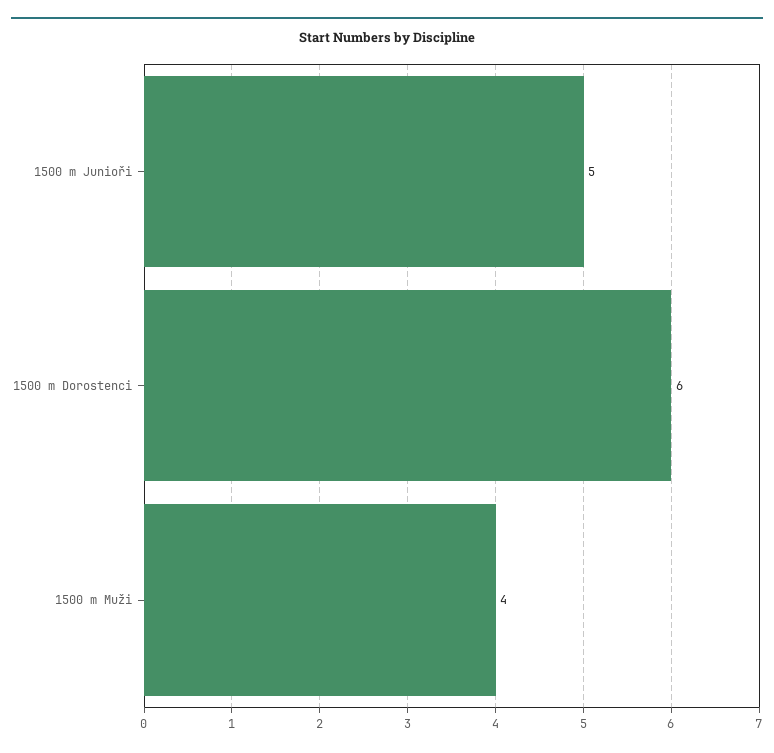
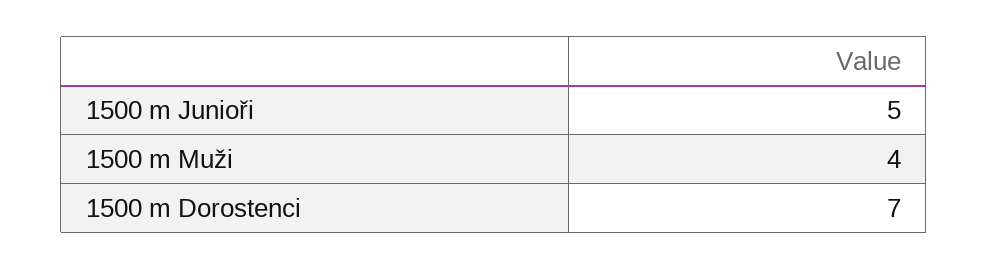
  {
    "1500 m Junioři": 5,
-   "1500 m Dorostenci": 6,
+   "1500 m Dorostenci": 7,
    "1500 m Muži": 4
  }

